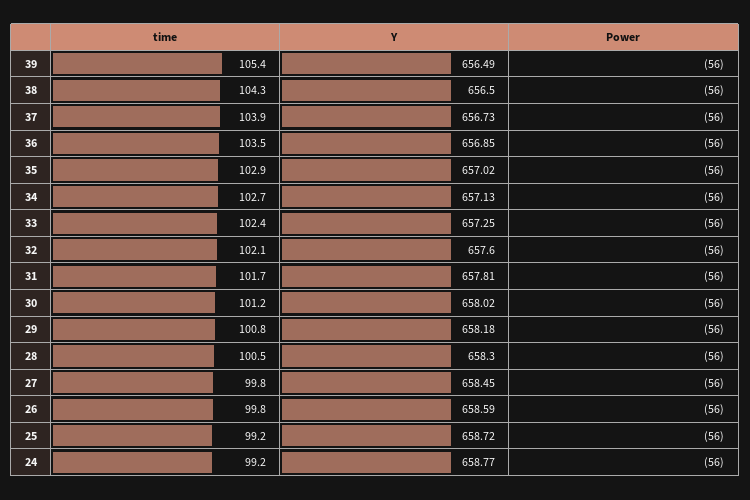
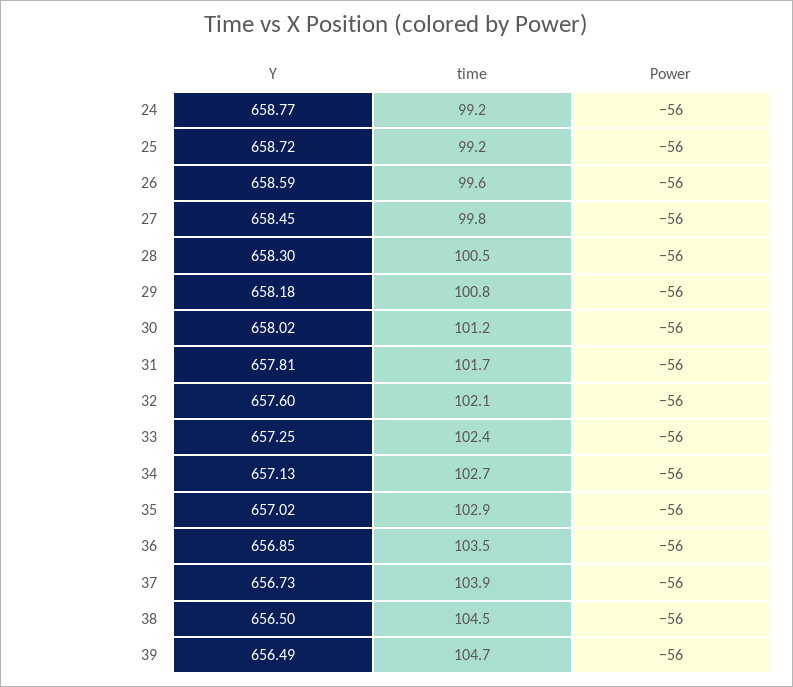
  {
    "time": {
-     "39": 105.4,
+     "39": 104.7,
-     "38": 104.3,
+     "38": 104.5,
      "37": 103.9,
      "36": 103.5,
      "35": 102.9,
      "34": 102.7,
      "33": 102.4,
      "32": 102.1,
      "31": 101.7,
      "30": 101.2,
      "29": 100.8,
      "28": 100.5,
      "27": 99.8,
-     "26": 99.8,
+     "26": 99.6,
      "25": 99.2,
      "24": 99.2
    },
    "Y": {
      "39": 656.49,
      "38": 656.5,
      "37": 656.73,
      "36": 656.85,
      "35": 657.02,
      "34": 657.13,
      "33": 657.25,
      "32": 657.6,
      "31": 657.81,
      "30": 658.02,
      "29": 658.18,
      "28": 658.3,
      "27": 658.45,
      "26": 658.59,
      "25": 658.72,
      "24": 658.77
    },
    "Power": {
      "39": -56,
      "38": -56,
      "37": -56,
      "36": -56,
      "35": -56,
      "34": -56,
      "33": -56,
      "32": -56,
      "31": -56,
      "30": -56,
      "29": -56,
      "28": -56,
      "27": -56,
      "26": -56,
      "25": -56,
      "24": -56
    }
  }

